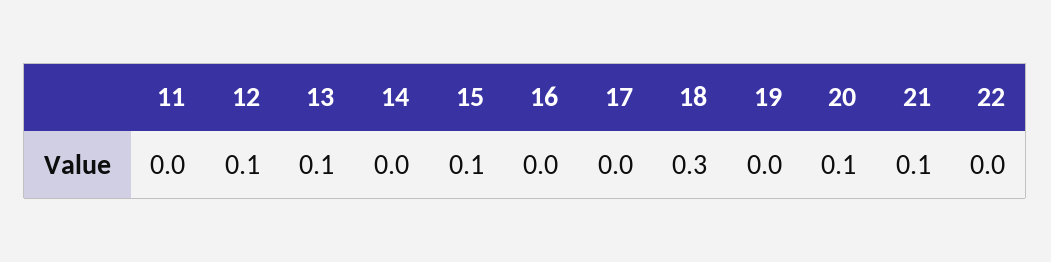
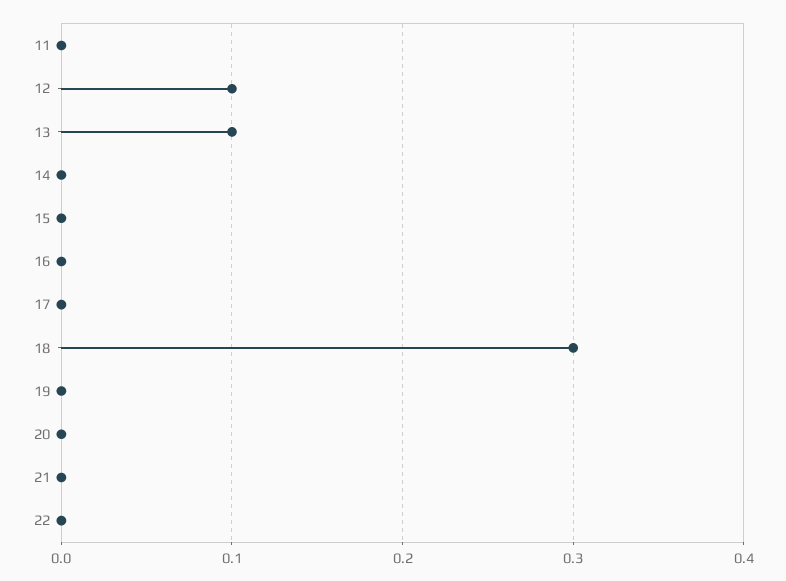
  {
    "11": 0,
    "12": 0.1,
    "13": 0.1,
    "14": 0,
-   "15": 0.1,
+   "15": 0,
    "16": 0,
    "17": 0,
    "18": 0.3,
    "19": 0,
-   "20": 0.1,
+   "20": 0,
-   "21": 0.1,
+   "21": 0,
    "22": 0
  }

